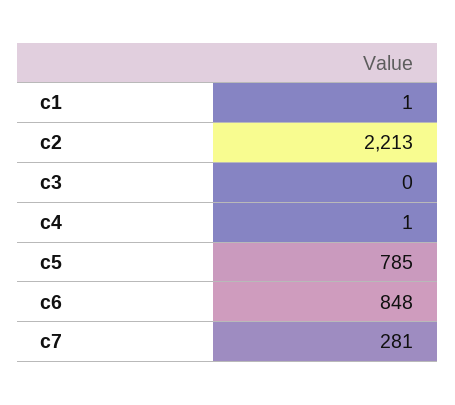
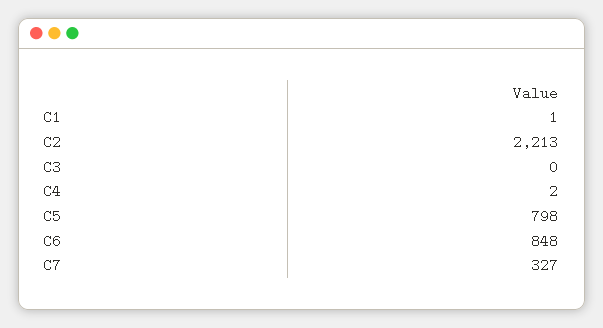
  {
    "c1": 1,
    "c2": 2213,
    "c3": 0,
-   "c4": 1,
+   "c4": 2,
-   "c5": 785,
+   "c5": 798,
    "c6": 848,
-   "c7": 281
+   "c7": 327
  }

